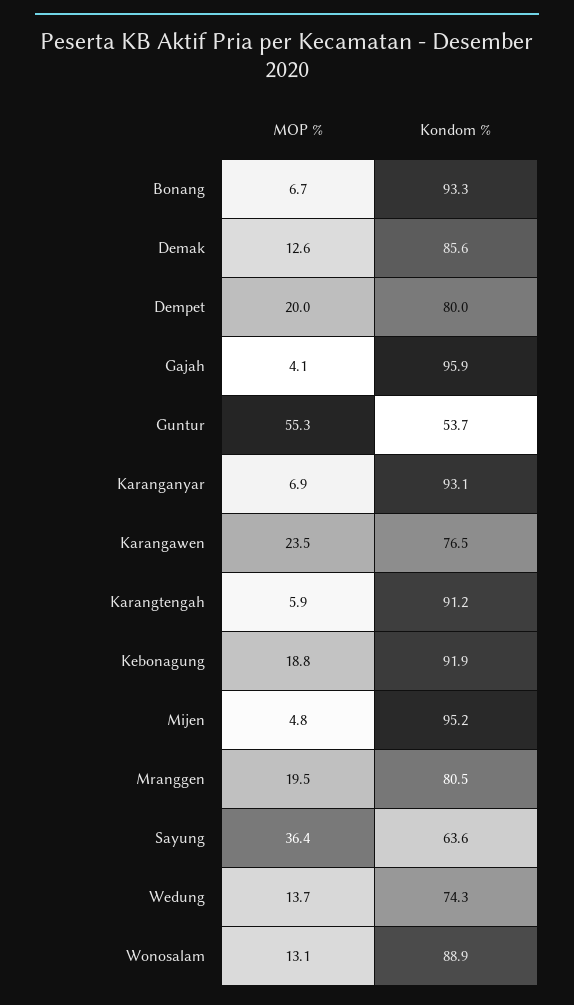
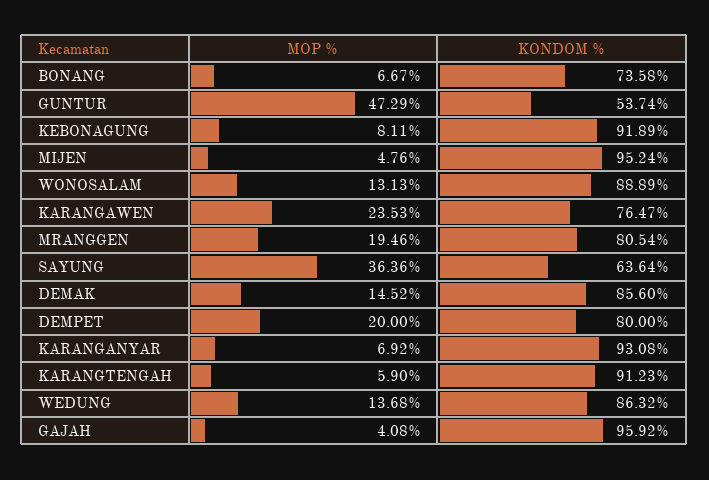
  {
    "MOP %": {
      "Bonang": 6.67,
-     "Demak": 12.6,
+     "Demak": 14.52,
      "Dempet": 20,
      "Gajah": 4.08,
-     "Guntur": 55.3,
+     "Guntur": 47.29,
      "Karanganyar": 6.92,
      "Karangawen": 23.53,
      "Karangtengah": 5.9,
-     "Kebonagung": 18.8,
+     "Kebonagung": 8.11,
      "Mijen": 4.76,
      "Mranggen": 19.46,
      "Sayung": 36.36,
      "Wedung": 13.68,
      "Wonosalam": 13.13
    },
    "Kondom %": {
-     "Bonang": 93.3,
+     "Bonang": 73.58,
      "Demak": 85.6,
      "Dempet": 80,
      "Gajah": 95.92,
      "Guntur": 53.74,
      "Karanganyar": 93.08,
      "Karangawen": 76.47,
      "Karangtengah": 91.23,
      "Kebonagung": 91.89,
      "Mijen": 95.24,
      "Mranggen": 80.54,
      "Sayung": 63.64,
-     "Wedung": 74.3,
+     "Wedung": 86.32,
      "Wonosalam": 88.89
    }
  }

